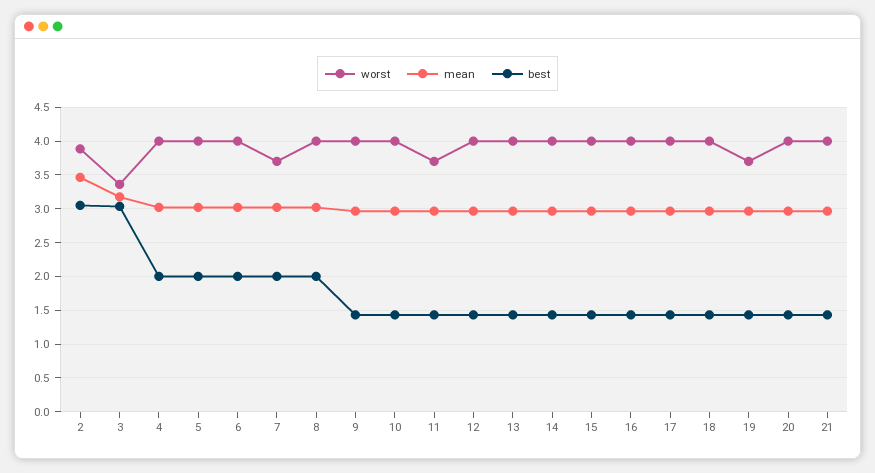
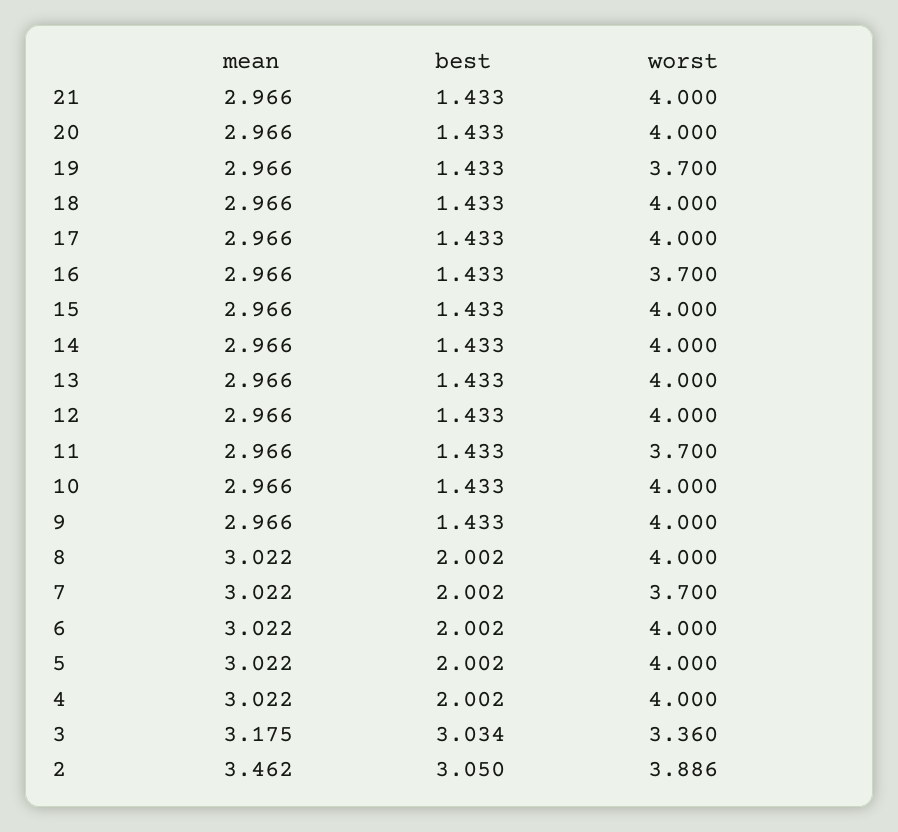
  {
    "worst": {
      "2": 3.886,
      "3": 3.36,
      "4": 4,
      "5": 4,
      "6": 4,
      "7": 3.7,
      "8": 4,
      "9": 4,
      "10": 4,
      "11": 3.7,
      "12": 4,
      "13": 4,
      "14": 4,
      "15": 4,
-     "16": 4,
+     "16": 3.7,
      "17": 4,
      "18": 4,
      "19": 3.7,
      "20": 4,
      "21": 4
    },
    "mean": {
      "2": 3.462,
      "3": 3.175,
      "4": 3.022,
      "5": 3.022,
      "6": 3.022,
      "7": 3.022,
      "8": 3.022,
      "9": 2.966,
      "10": 2.966,
      "11": 2.966,
      "12": 2.966,
      "13": 2.966,
      "14": 2.966,
      "15": 2.966,
      "16": 2.966,
      "17": 2.966,
      "18": 2.966,
      "19": 2.966,
      "20": 2.966,
      "21": 2.966
    },
    "best": {
      "2": 3.05,
      "3": 3.034,
      "4": 2.002,
      "5": 2.002,
      "6": 2.002,
      "7": 2.002,
      "8": 2.002,
      "9": 1.433,
      "10": 1.433,
      "11": 1.433,
      "12": 1.433,
      "13": 1.433,
      "14": 1.433,
      "15": 1.433,
      "16": 1.433,
      "17": 1.433,
      "18": 1.433,
      "19": 1.433,
      "20": 1.433,
      "21": 1.433
    }
  }

